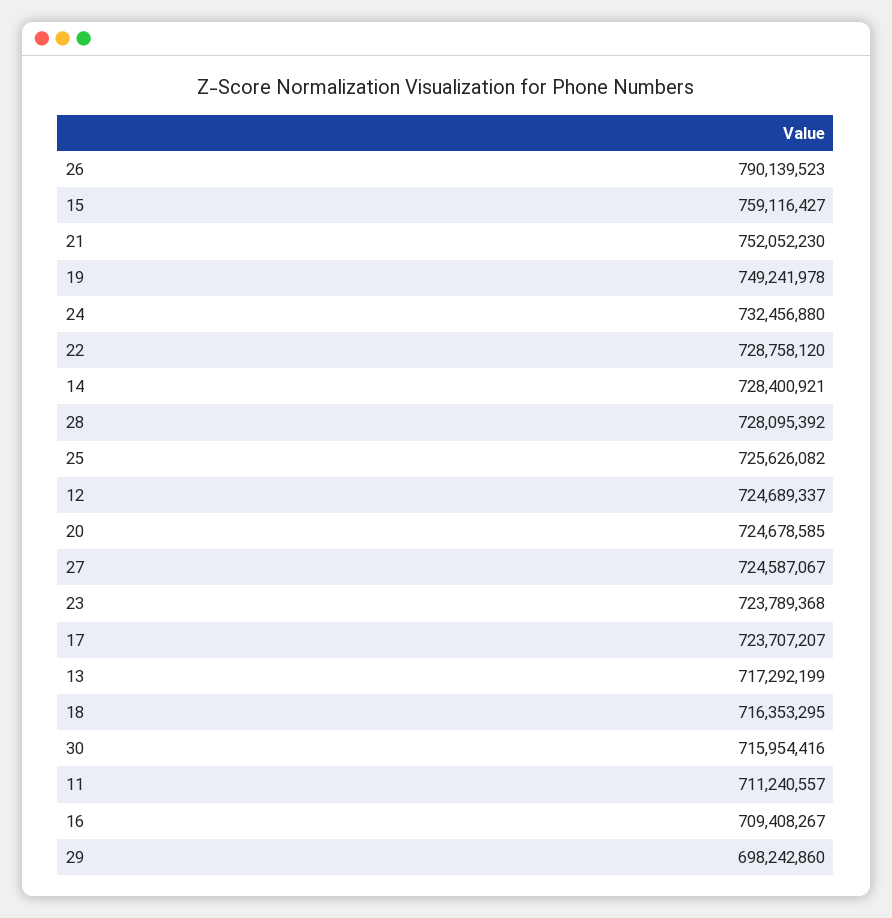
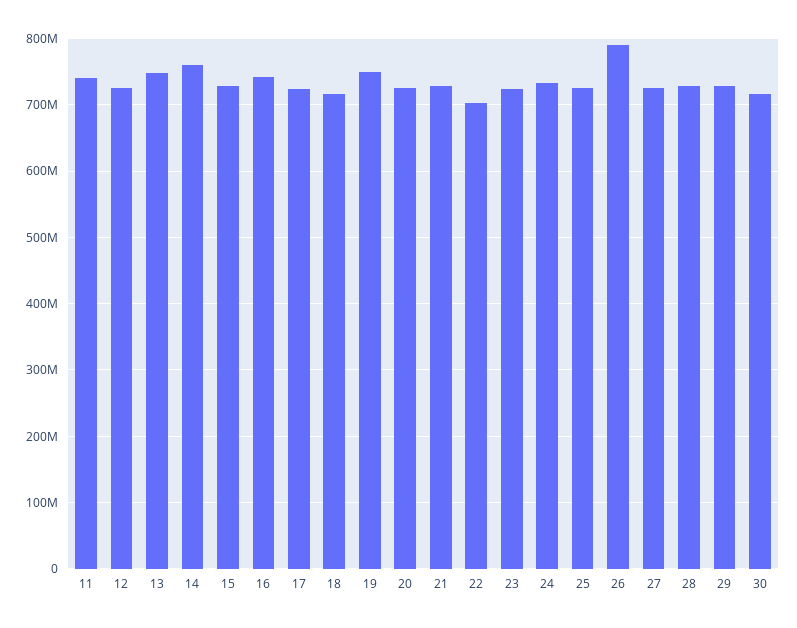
  {
    "26": 790139523,
-   "15": 759116427,
+   "15": 730000000,
-   "21": 752052230,
+   "21": 730000000,
    "19": 749241978,
    "24": 732456880,
-   "22": 728758120,
+   "22": 700000000,
-   "14": 728400921,
+   "14": 760000000,
    "28": 728095392,
    "25": 725626082,
    "12": 724689337,
    "20": 724678585,
    "27": 724587067,
    "23": 723789368,
    "17": 723707207,
-   "13": 717292199,
+   "13": 750000000,
    "18": 716353295,
    "30": 715954416,
-   "11": 711240557,
+   "11": 740000000,
-   "16": 709408267,
+   "16": 740000000,
-   "29": 698242860
+   "29": 730000000
  }

